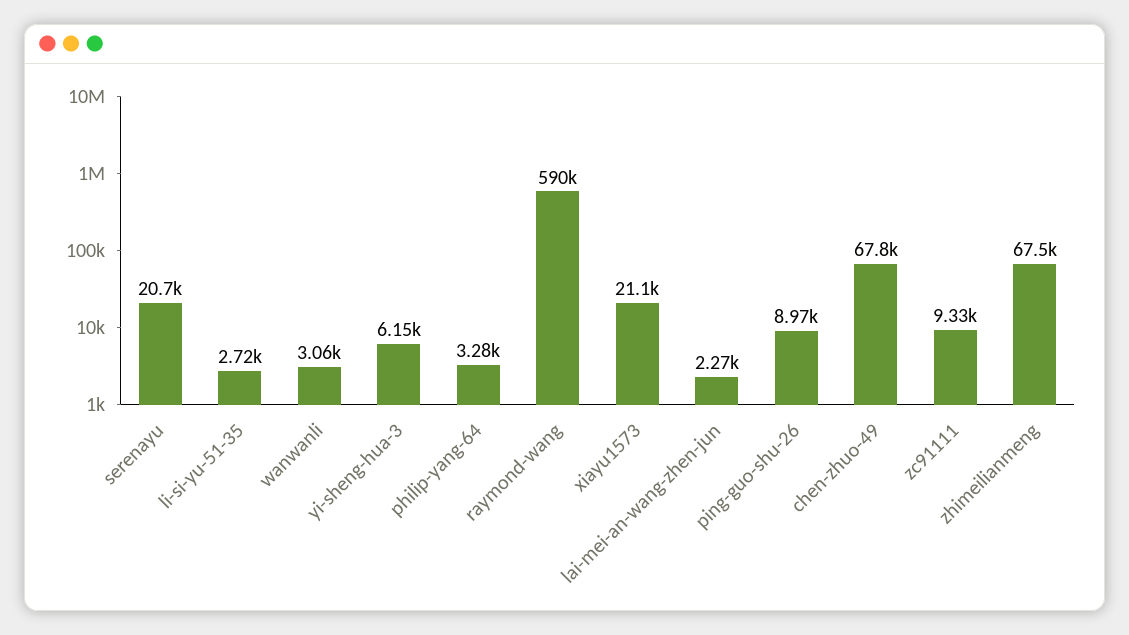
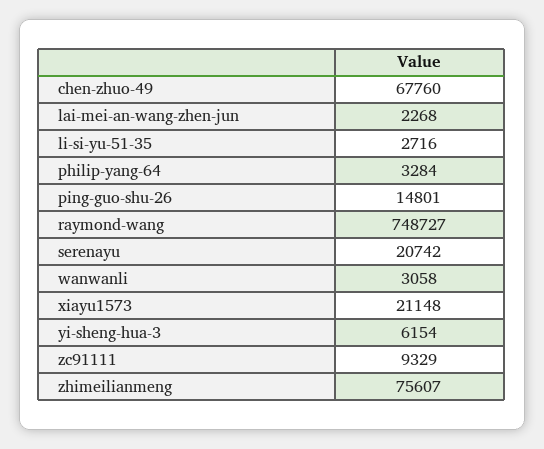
  {
    "serenayu": 20742,
    "li-si-yu-51-35": 2716,
    "wanwanli": 3058,
    "yi-sheng-hua-3": 6154,
    "philip-yang-64": 3284,
-   "raymond-wang": 590000,
+   "raymond-wang": 748727,
    "xiayu1573": 21148,
    "lai-mei-an-wang-zhen-jun": 2268,
-   "ping-guo-shu-26": 8970,
+   "ping-guo-shu-26": 14801,
    "chen-zhuo-49": 67760,
    "zc91111": 9329,
-   "zhimeilianmeng": 67500
+   "zhimeilianmeng": 75607
  }

